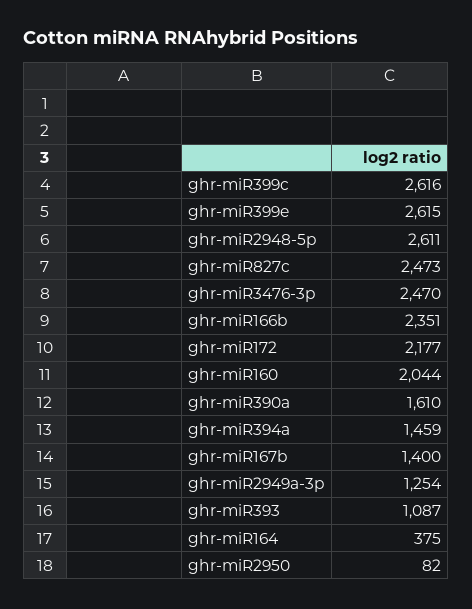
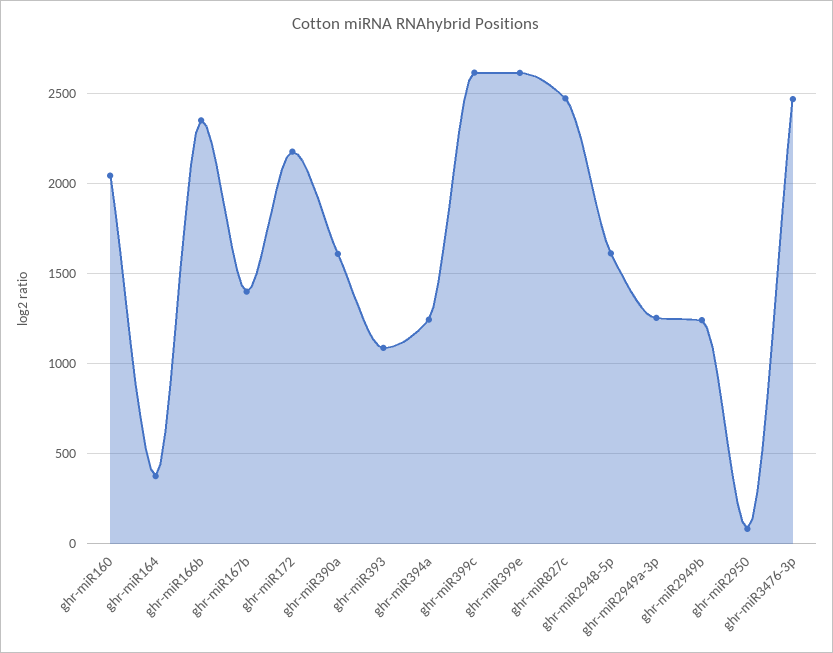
  {
    "ghr-miR399c": 2616,
    "ghr-miR399e": 2615,
-   "ghr-miR2948-5p": 2611,
+   "ghr-miR2948-5p": 1600,
    "ghr-miR827c": 2473,
    "ghr-miR3476-3p": 2470,
    "ghr-miR166b": 2351,
    "ghr-miR172": 2177,
    "ghr-miR160": 2044,
    "ghr-miR390a": 1610,
-   "ghr-miR394a": 1459,
+   "ghr-miR394a": 1250,
    "ghr-miR167b": 1400,
    "ghr-miR2949a-3p": 1254,
    "ghr-miR393": 1087,
    "ghr-miR164": 375,
-   "ghr-miR2950": 82
+   "ghr-miR2950": 82,
+   "ghr-miR2949b": 1250
  }

